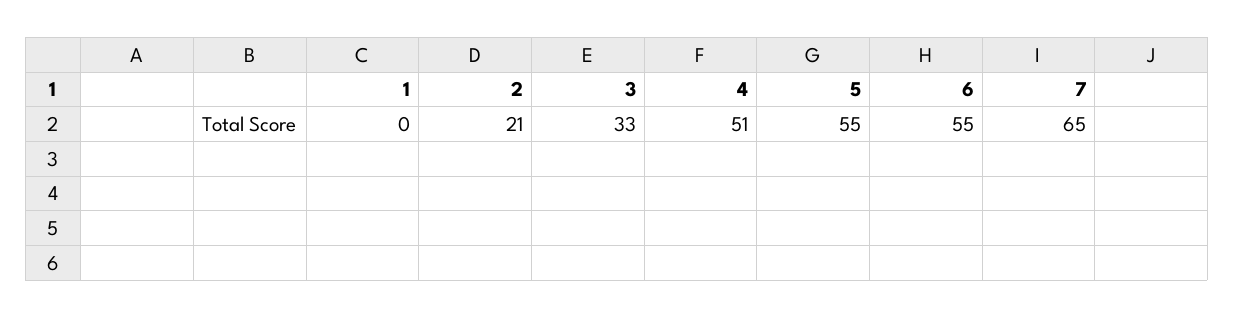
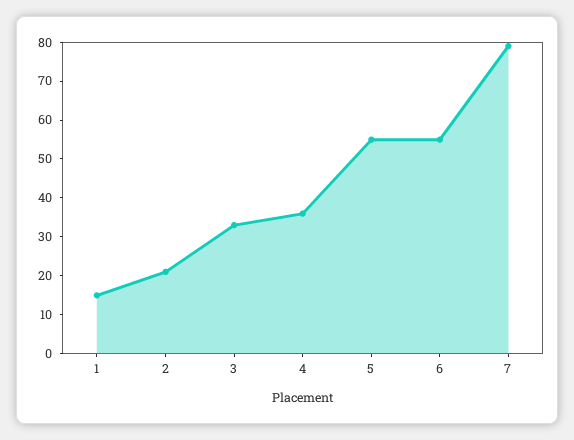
  {
-   "1": 0,
+   "1": 15,
    "2": 21,
    "3": 33,
-   "4": 51,
+   "4": 35,
    "5": 55,
    "6": 55,
-   "7": 65
+   "7": 80
  }

